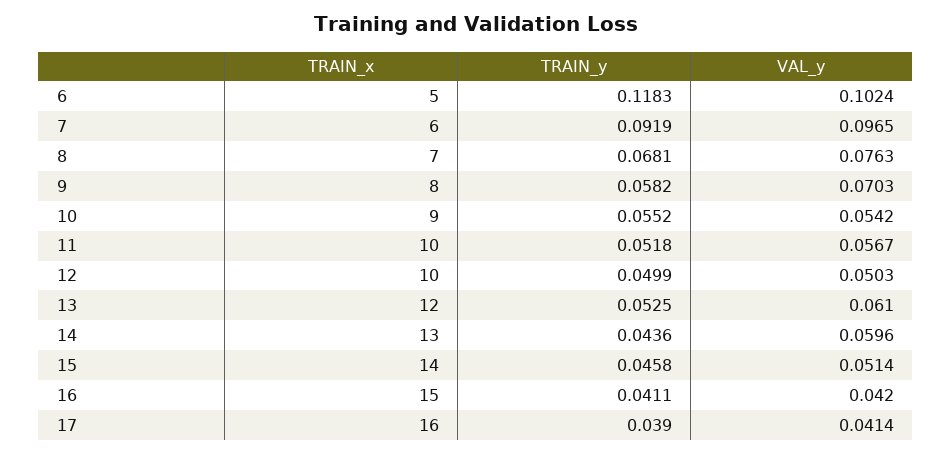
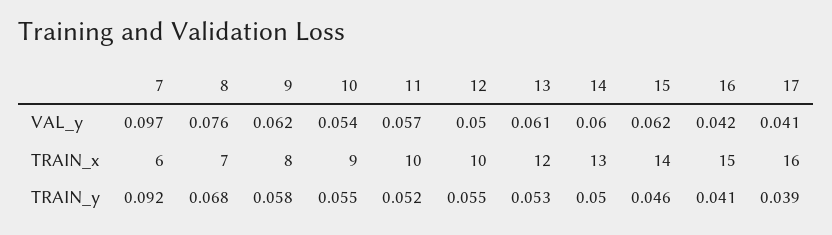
  {
    "TRAIN_x": {
-     "6": 5,
      "7": 6,
      "8": 7,
      "9": 8,
      "10": 9,
      "11": 10,
      "12": 10,
      "13": 12,
      "14": 13,
      "15": 14,
      "16": 15,
      "17": 16
    },
    "TRAIN_y": {
-     "6": 0.1183,
      "7": 0.0919,
      "8": 0.0681,
      "9": 0.0582,
      "10": 0.0552,
      "11": 0.0518,
-     "12": 0.0499,
+     "12": 0.055,
      "13": 0.0525,
-     "14": 0.0436,
+     "14": 0.05,
      "15": 0.0458,
      "16": 0.0411,
      "17": 0.039
    },
    "VAL_y": {
-     "6": 0.1024,
      "7": 0.0965,
      "8": 0.0763,
-     "9": 0.0703,
+     "9": 0.062,
      "10": 0.0542,
      "11": 0.0567,
      "12": 0.0503,
      "13": 0.061,
      "14": 0.0596,
-     "15": 0.0514,
+     "15": 0.062,
      "16": 0.042,
      "17": 0.0414
    }
  }

